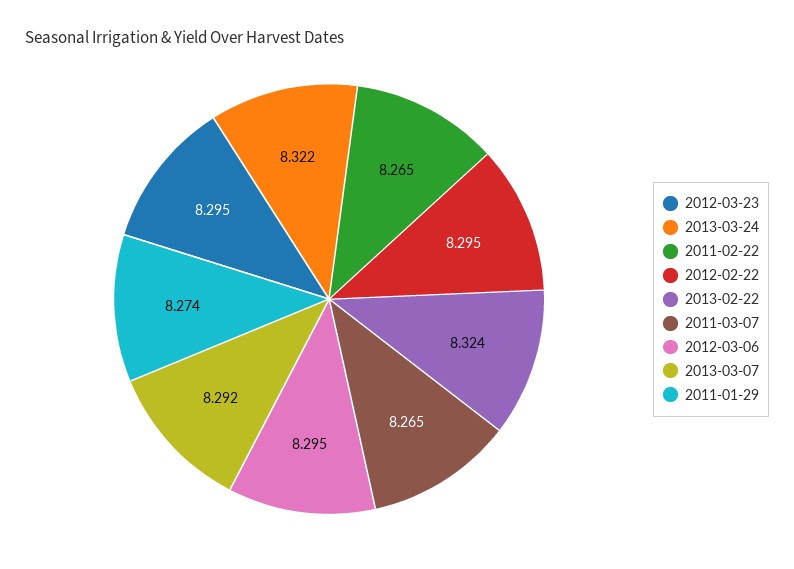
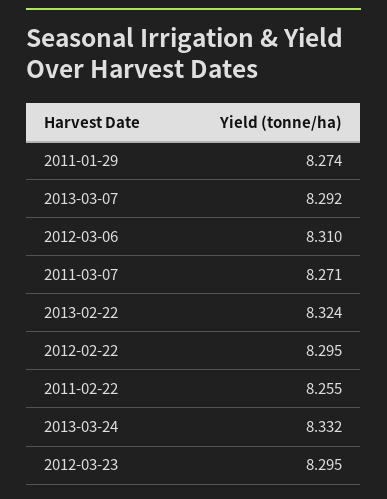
  {
    "2012-03-23": 8.295,
-   "2013-03-24": 8.322,
+   "2013-03-24": 8.332,
-   "2011-02-22": 8.265,
+   "2011-02-22": 8.255,
    "2012-02-22": 8.295,
    "2013-02-22": 8.324,
-   "2011-03-07": 8.265,
+   "2011-03-07": 8.271,
-   "2012-03-06": 8.295,
+   "2012-03-06": 8.31,
    "2013-03-07": 8.292,
    "2011-01-29": 8.274
  }

